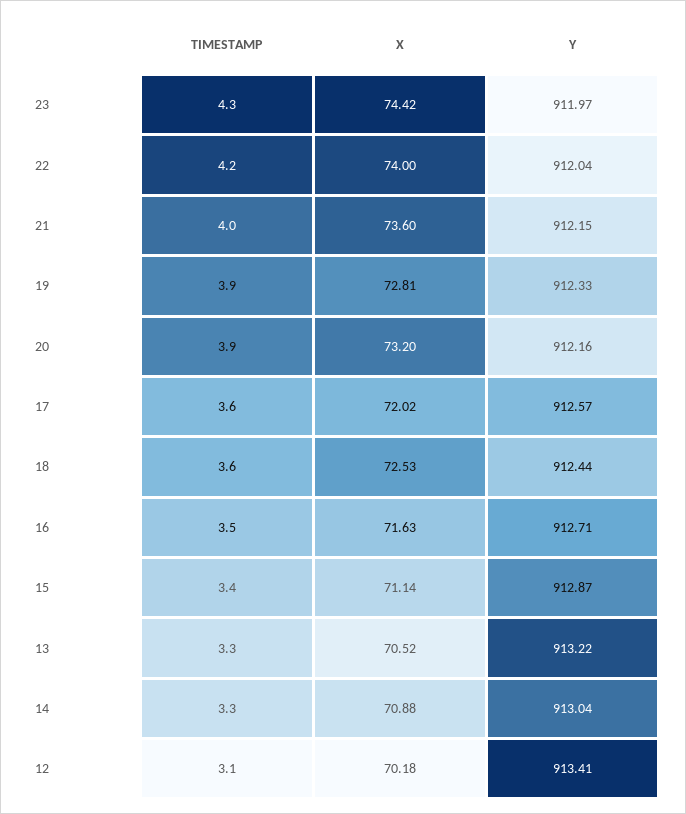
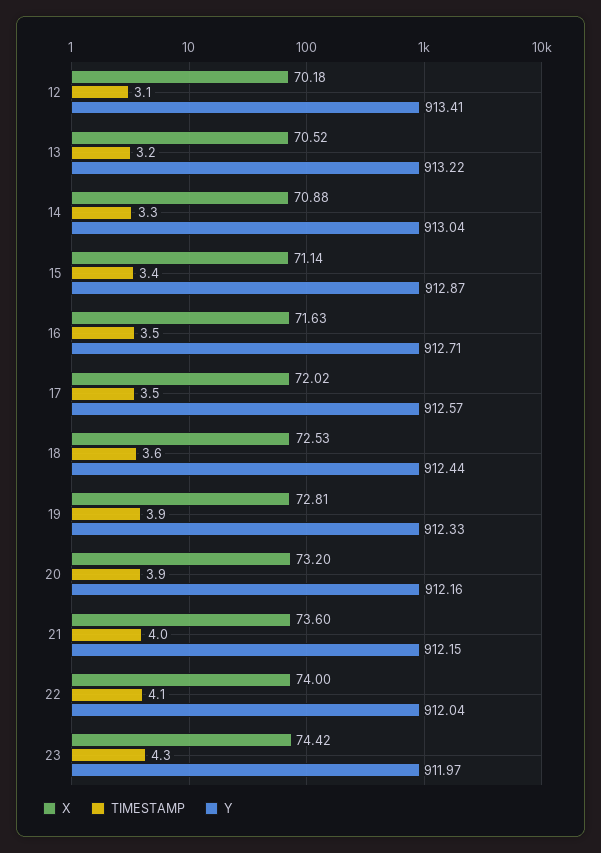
  {
    "TIMESTAMP": {
      "23": 4.3,
-     "22": 4.2,
+     "22": 4.1,
      "21": 4,
      "19": 3.9,
      "20": 3.9,
-     "17": 3.6,
+     "17": 3.5,
      "18": 3.6,
      "16": 3.5,
      "15": 3.4,
-     "13": 3.3,
+     "13": 3.2,
      "14": 3.3,
      "12": 3.1
    },
    "X": {
      "23": 74.42,
      "22": 74,
      "21": 73.6,
      "19": 72.81,
      "20": 73.2,
      "17": 72.02,
      "18": 72.53,
      "16": 71.63,
      "15": 71.14,
      "13": 70.52,
      "14": 70.88,
      "12": 70.18
    },
    "Y": {
      "23": 911.97,
      "22": 912.04,
      "21": 912.15,
      "19": 912.33,
      "20": 912.16,
      "17": 912.57,
      "18": 912.44,
      "16": 912.71,
      "15": 912.87,
      "13": 913.22,
      "14": 913.04,
      "12": 913.41
    }
  }

